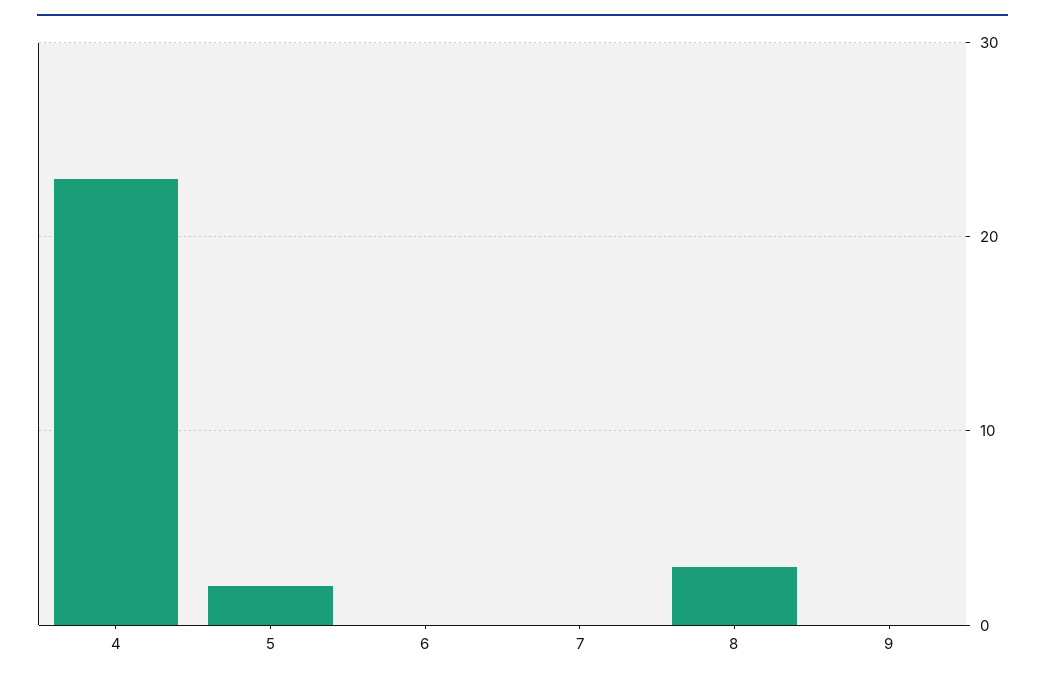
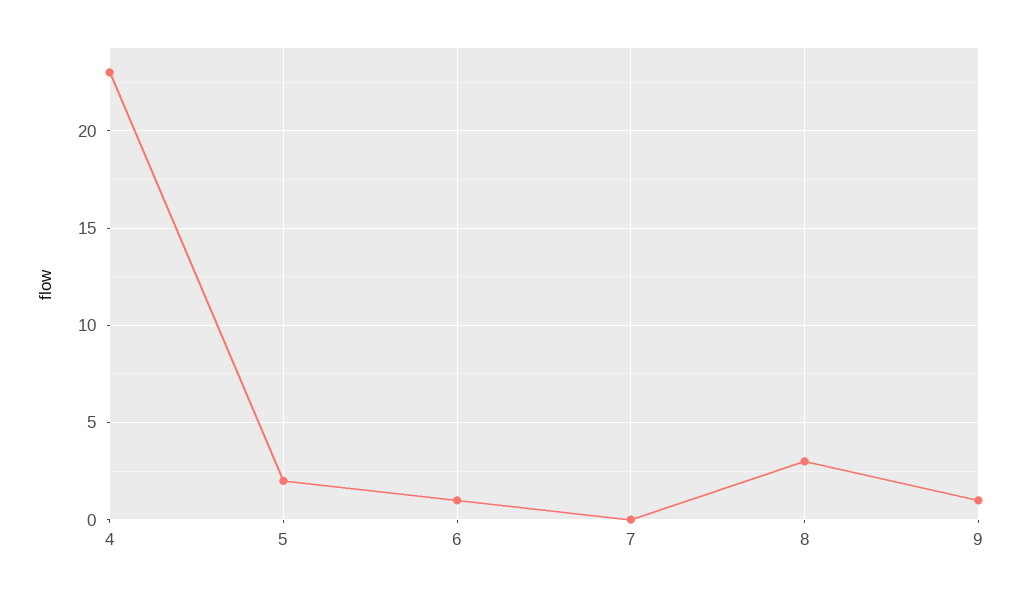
  {
    "4": 23,
    "5": 2,
-   "6": 0,
+   "6": 1,
    "7": 0,
    "8": 3,
-   "9": 0
+   "9": 1
  }

